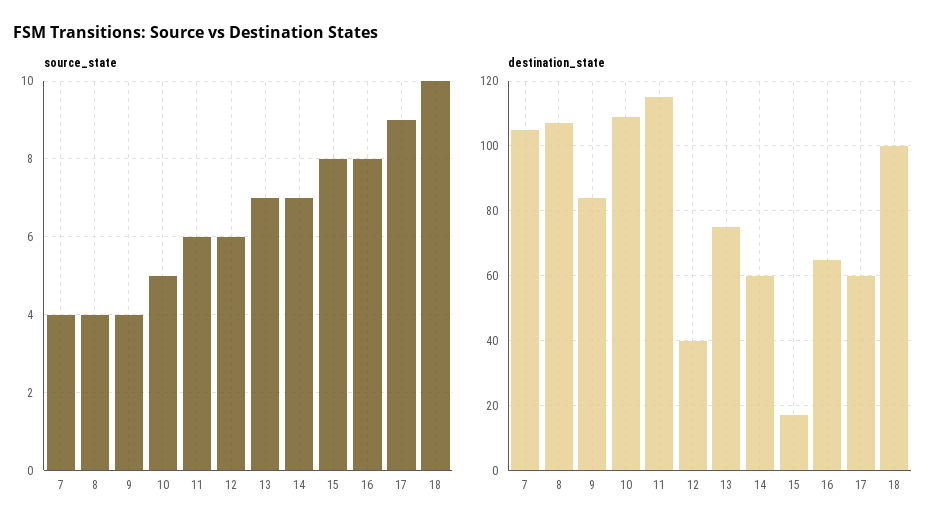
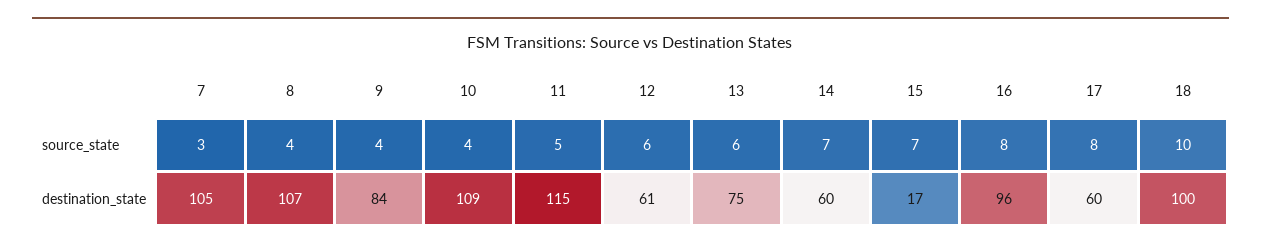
  {
    "source_state": {
-     "7": 4,
+     "7": 3,
      "8": 4,
      "9": 4,
-     "10": 5,
+     "10": 4,
-     "11": 6,
+     "11": 5,
      "12": 6,
-     "13": 7,
+     "13": 6,
      "14": 7,
-     "15": 8,
+     "15": 7,
      "16": 8,
-     "17": 9,
+     "17": 8,
      "18": 10
    },
    "destination_state": {
      "7": 105,
      "8": 107,
      "9": 84,
      "10": 109,
      "11": 115,
-     "12": 40,
+     "12": 61,
      "13": 75,
      "14": 60,
      "15": 17,
-     "16": 65,
+     "16": 96,
      "17": 60,
      "18": 100
    }
  }

